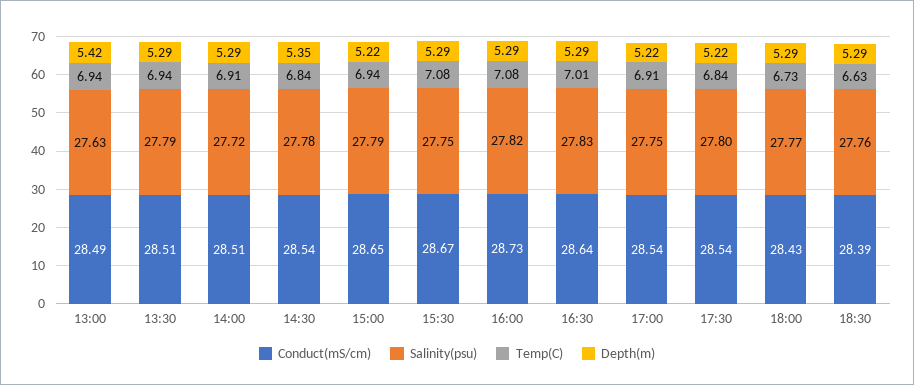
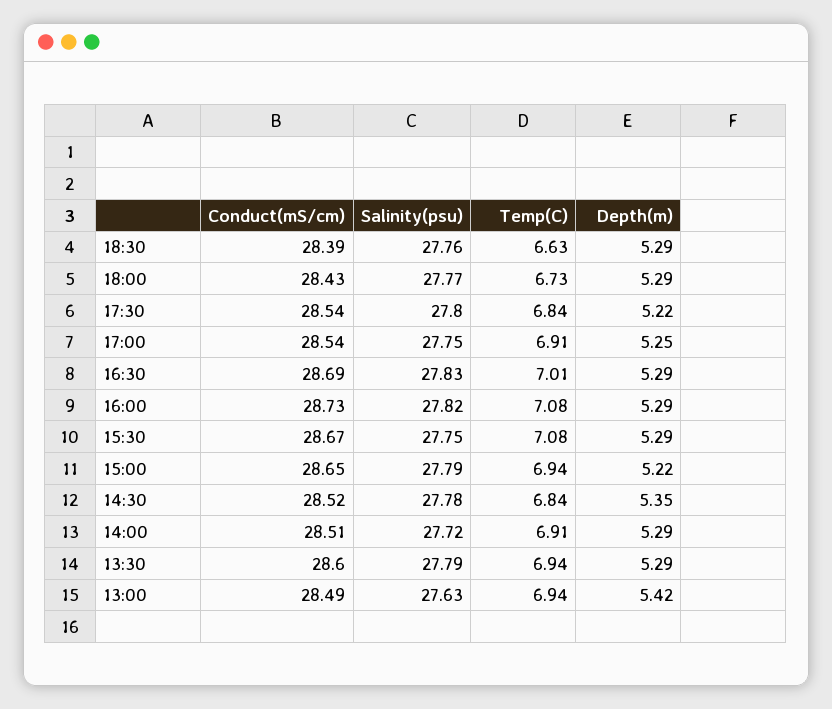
  {
    "Conduct(mS/cm)": {
      "13:00": 28.49,
-     "13:30": 28.51,
+     "13:30": 28.6,
      "14:00": 28.51,
-     "14:30": 28.54,
+     "14:30": 28.52,
      "15:00": 28.65,
      "15:30": 28.67,
      "16:00": 28.73,
-     "16:30": 28.64,
+     "16:30": 28.69,
      "17:00": 28.54,
      "17:30": 28.54,
      "18:00": 28.43,
      "18:30": 28.39
    },
    "Salinity(psu)": {
      "13:00": 27.63,
      "13:30": 27.79,
      "14:00": 27.72,
      "14:30": 27.78,
      "15:00": 27.79,
      "15:30": 27.75,
      "16:00": 27.82,
      "16:30": 27.83,
      "17:00": 27.75,
      "17:30": 27.8,
      "18:00": 27.77,
      "18:30": 27.76
    },
    "Temp(C)": {
      "13:00": 6.94,
      "13:30": 6.94,
      "14:00": 6.91,
      "14:30": 6.84,
      "15:00": 6.94,
      "15:30": 7.08,
      "16:00": 7.08,
      "16:30": 7.01,
      "17:00": 6.91,
      "17:30": 6.84,
      "18:00": 6.73,
      "18:30": 6.63
    },
    "Depth(m)": {
      "13:00": 5.42,
      "13:30": 5.29,
      "14:00": 5.29,
      "14:30": 5.35,
      "15:00": 5.22,
      "15:30": 5.29,
      "16:00": 5.29,
      "16:30": 5.29,
-     "17:00": 5.22,
+     "17:00": 5.25,
      "17:30": 5.22,
      "18:00": 5.29,
      "18:30": 5.29
    }
  }

